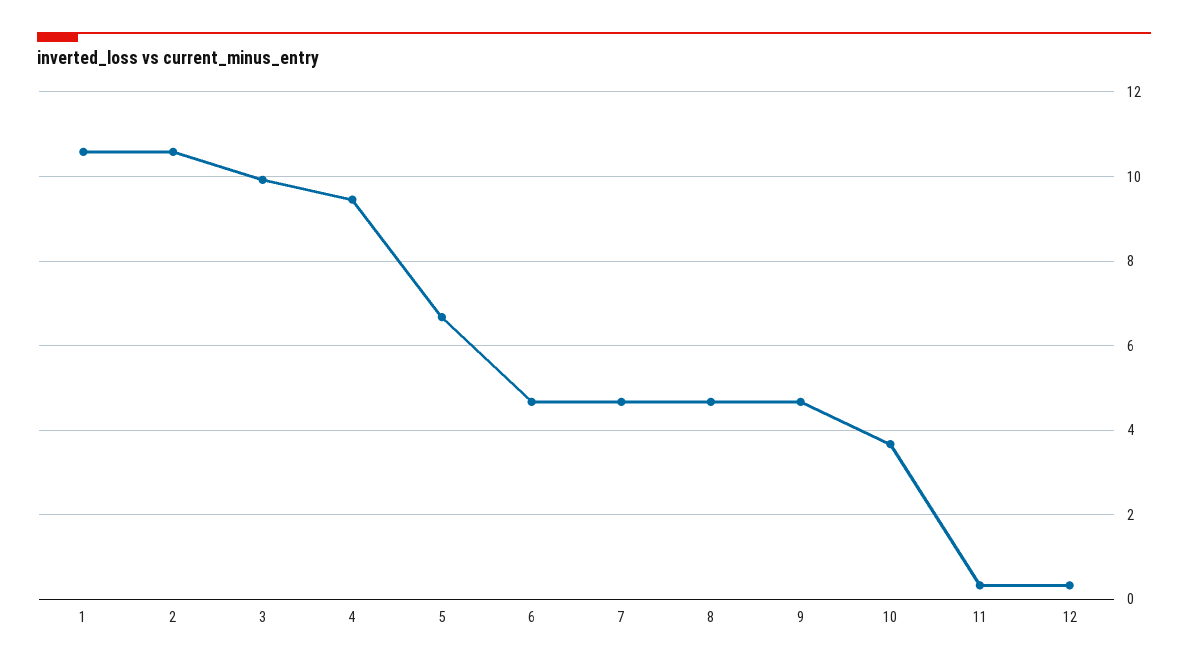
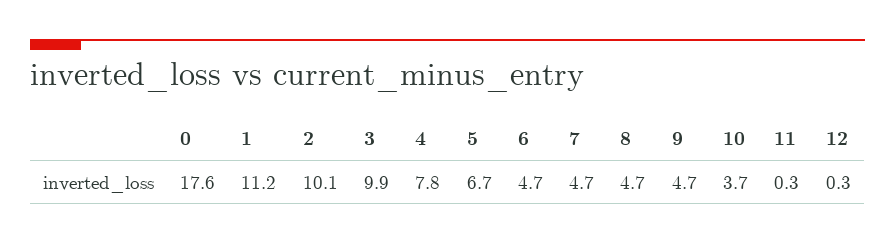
  {
-   "1": 10.6,
+   "1": 11.2,
-   "2": 10.6,
+   "2": 10.1,
    "3": 9.9,
-   "4": 9.4,
+   "4": 7.8,
    "5": 6.7,
    "6": 4.7,
    "7": 4.7,
    "8": 4.7,
    "9": 4.7,
    "10": 3.7,
    "11": 0.3,
-   "12": 0.3
+   "12": 0.3,
+   "0": 17.6
  }

